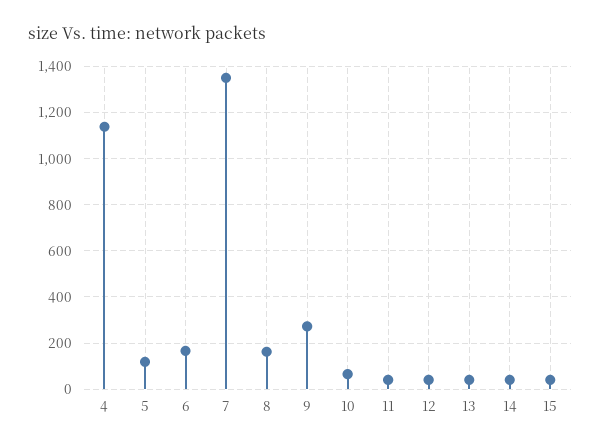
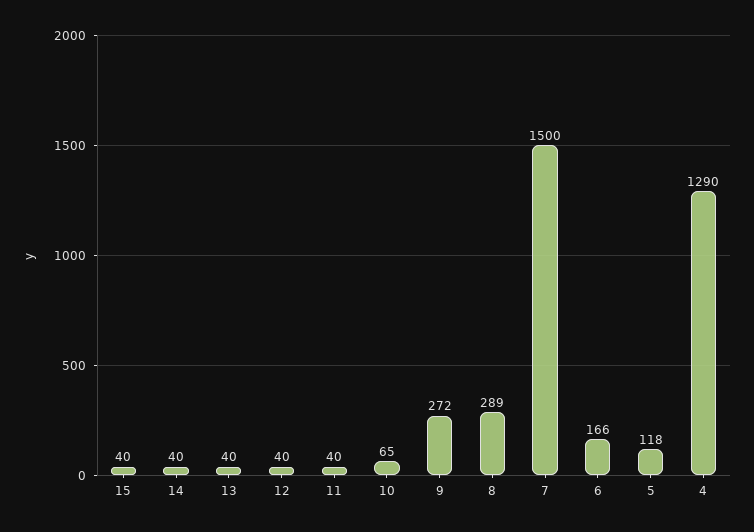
  {
-   "4": 1150,
+   "4": 1290,
    "5": 118,
    "6": 166,
-   "7": 1350,
+   "7": 1500,
-   "8": 150,
+   "8": 289,
    "9": 272,
    "10": 65,
    "11": 40,
    "12": 40,
    "13": 40,
    "14": 40,
    "15": 40
  }

